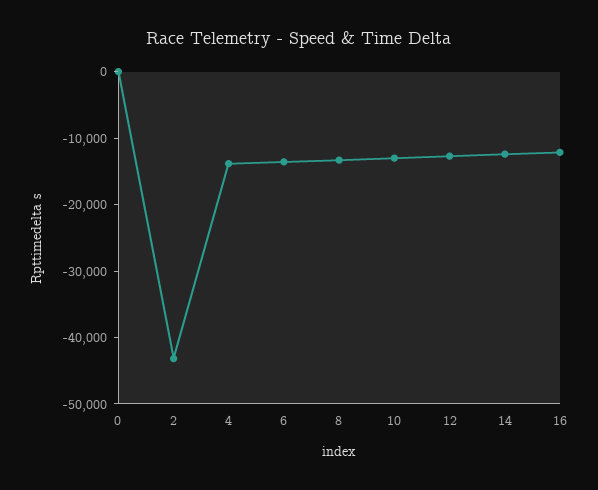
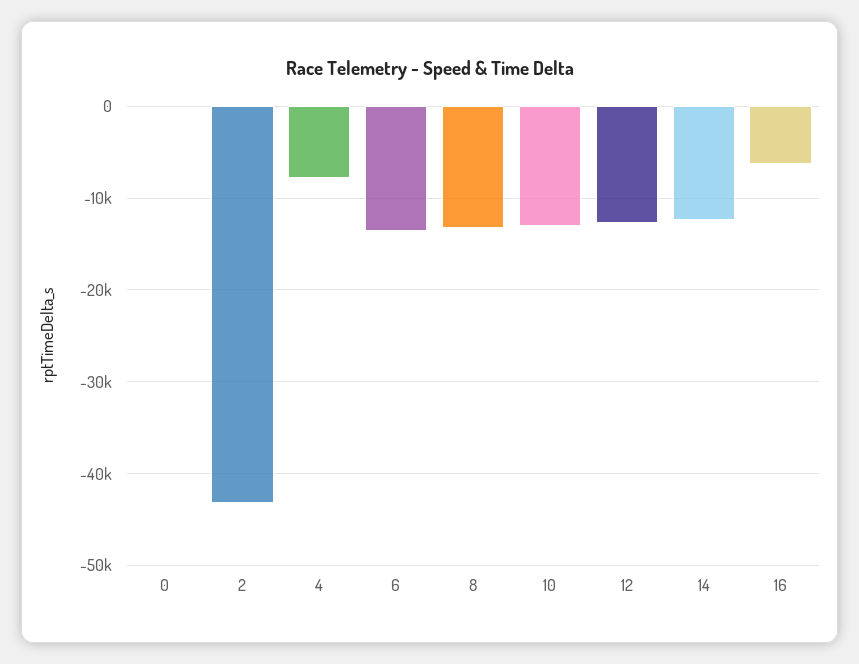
  {
    "0": 0,
    "2": -43000,
-   "4": -14000,
+   "4": -8000,
    "6": -14000,
    "8": -13000,
    "10": -13000,
    "12": -13000,
    "14": -12000,
-   "16": -12000
+   "16": -6000
  }

